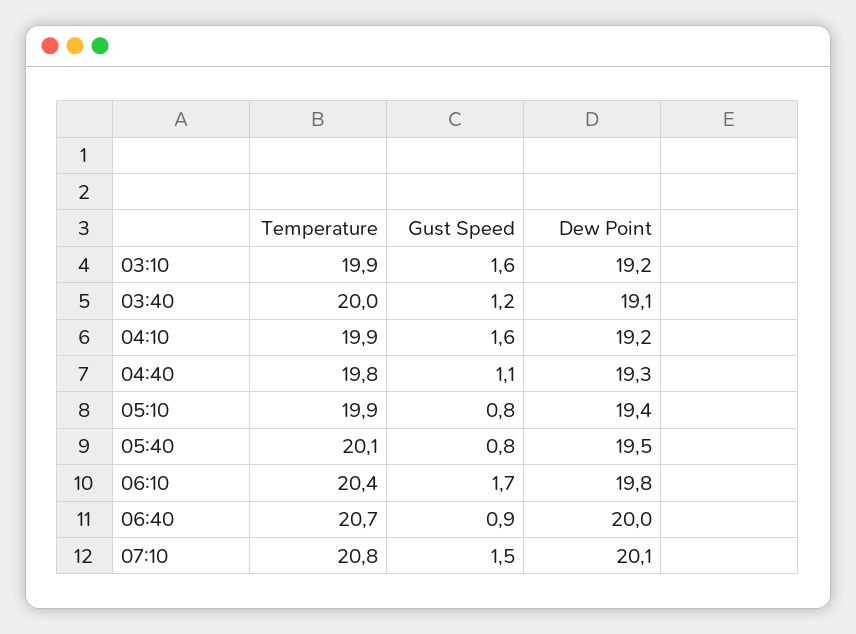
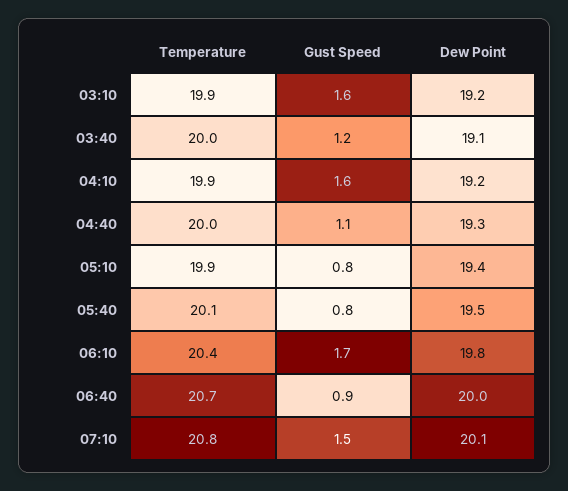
  {
    "Temperature": {
      "03:10": 19.9,
      "03:40": 20,
      "04:10": 19.9,
-     "04:40": 19.8,
+     "04:40": 20,
      "05:10": 19.9,
      "05:40": 20.1,
      "06:10": 20.4,
      "06:40": 20.7,
      "07:10": 20.8
    },
    "Gust Speed": {
      "03:10": 1.6,
      "03:40": 1.2,
      "04:10": 1.6,
      "04:40": 1.1,
      "05:10": 0.8,
      "05:40": 0.8,
      "06:10": 1.7,
      "06:40": 0.9,
      "07:10": 1.5
    },
    "Dew Point": {
      "03:10": 19.2,
      "03:40": 19.1,
      "04:10": 19.2,
      "04:40": 19.3,
      "05:10": 19.4,
      "05:40": 19.5,
      "06:10": 19.8,
      "06:40": 20,
      "07:10": 20.1
    }
  }

